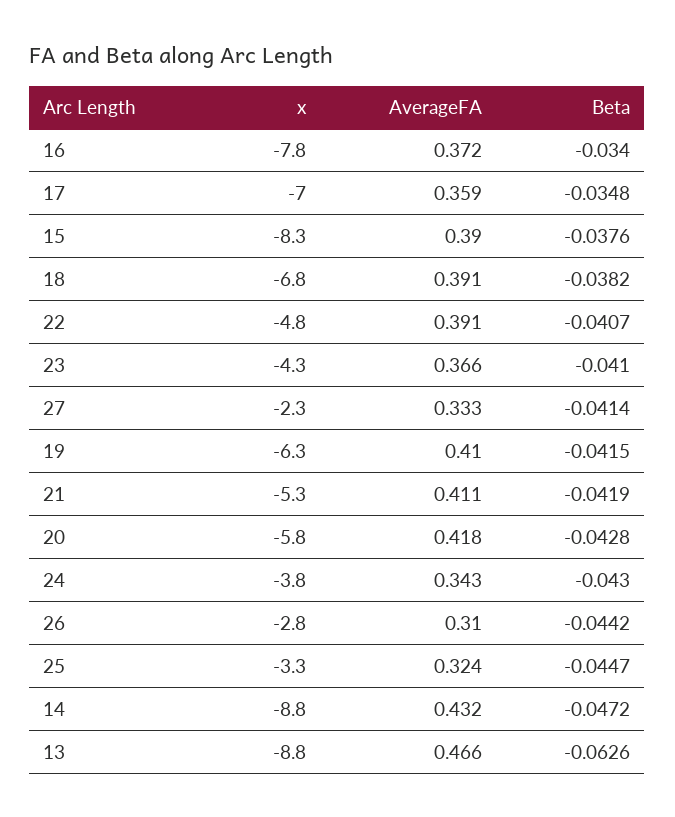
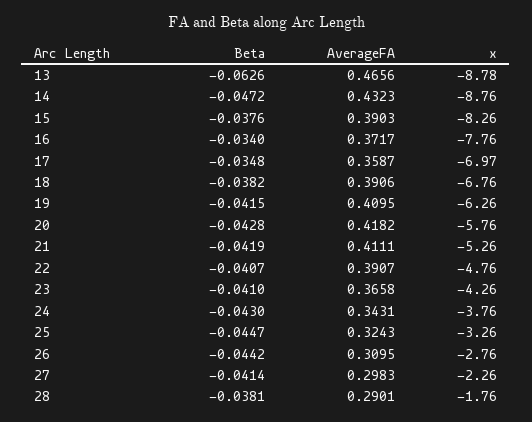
  {
    "x": {
      "16": -7.76,
      "17": -6.97,
      "15": -8.26,
      "18": -6.76,
      "22": -4.76,
      "23": -4.26,
      "27": -2.26,
      "19": -6.26,
      "21": -5.26,
      "20": -5.76,
      "24": -3.76,
      "26": -2.76,
      "25": -3.26,
      "14": -8.76,
-     "13": -8.78
+     "13": -8.78,
+     "28": -1.76
    },
    "AverageFA": {
      "16": 0.3717,
      "17": 0.3587,
      "15": 0.3903,
      "18": 0.3906,
      "22": 0.3907,
      "23": 0.3658,
-     "27": 0.333,
+     "27": 0.2983,
      "19": 0.4095,
      "21": 0.4111,
      "20": 0.4182,
      "24": 0.3431,
      "26": 0.3095,
      "25": 0.3243,
      "14": 0.4323,
-     "13": 0.4656
+     "13": 0.4656,
+     "28": 0.2901
    },
    "Beta": {
      "16": -0.034,
      "17": -0.0348,
      "15": -0.0376,
      "18": -0.0382,
      "22": -0.0407,
      "23": -0.041,
      "27": -0.0414,
      "19": -0.0415,
      "21": -0.0419,
      "20": -0.0428,
      "24": -0.043,
      "26": -0.0442,
      "25": -0.0447,
      "14": -0.0472,
-     "13": -0.0626
+     "13": -0.0626,
+     "28": -0.0381
    }
  }

